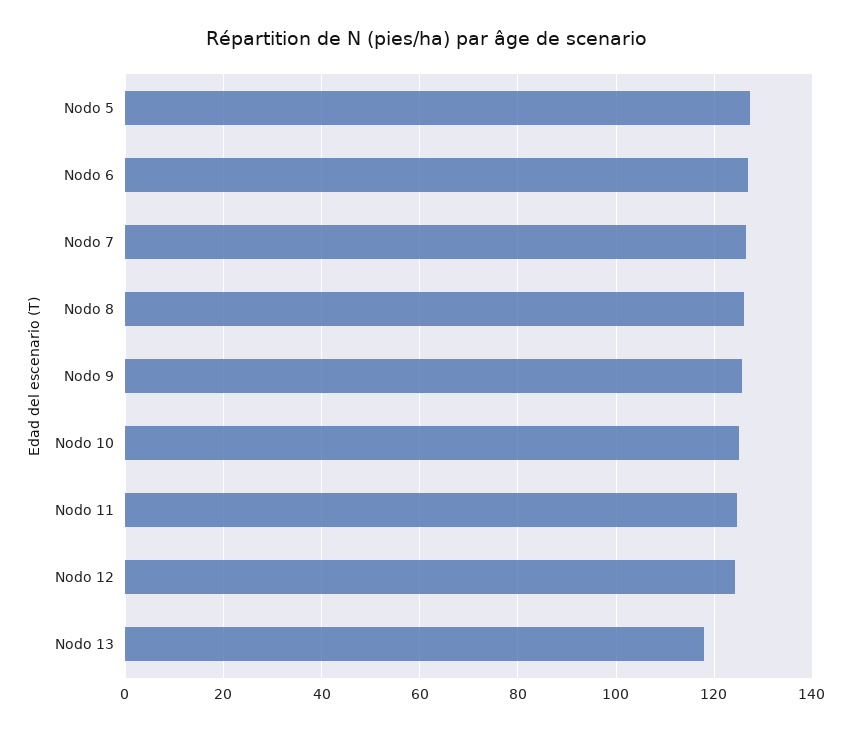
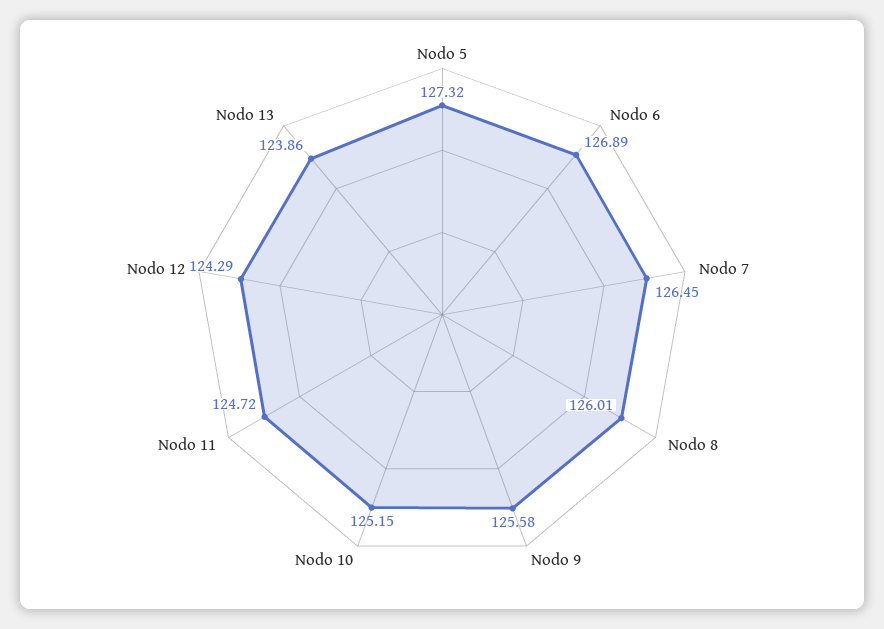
  {
    "Nodo 5": 127.32,
    "Nodo 6": 126.89,
    "Nodo 7": 126.45,
    "Nodo 8": 126.01,
    "Nodo 9": 125.58,
    "Nodo 10": 125.15,
    "Nodo 11": 124.72,
    "Nodo 12": 124.29,
-   "Nodo 13": 118
+   "Nodo 13": 123.86
  }

